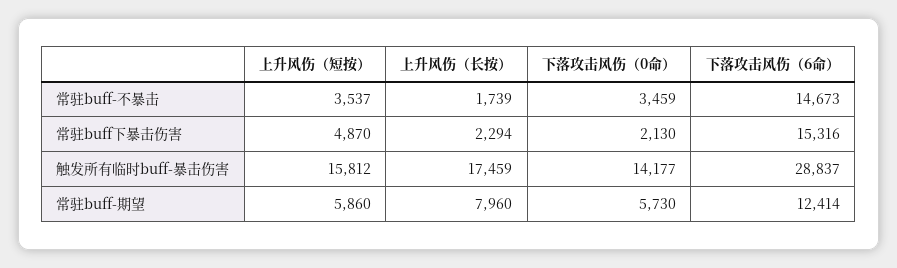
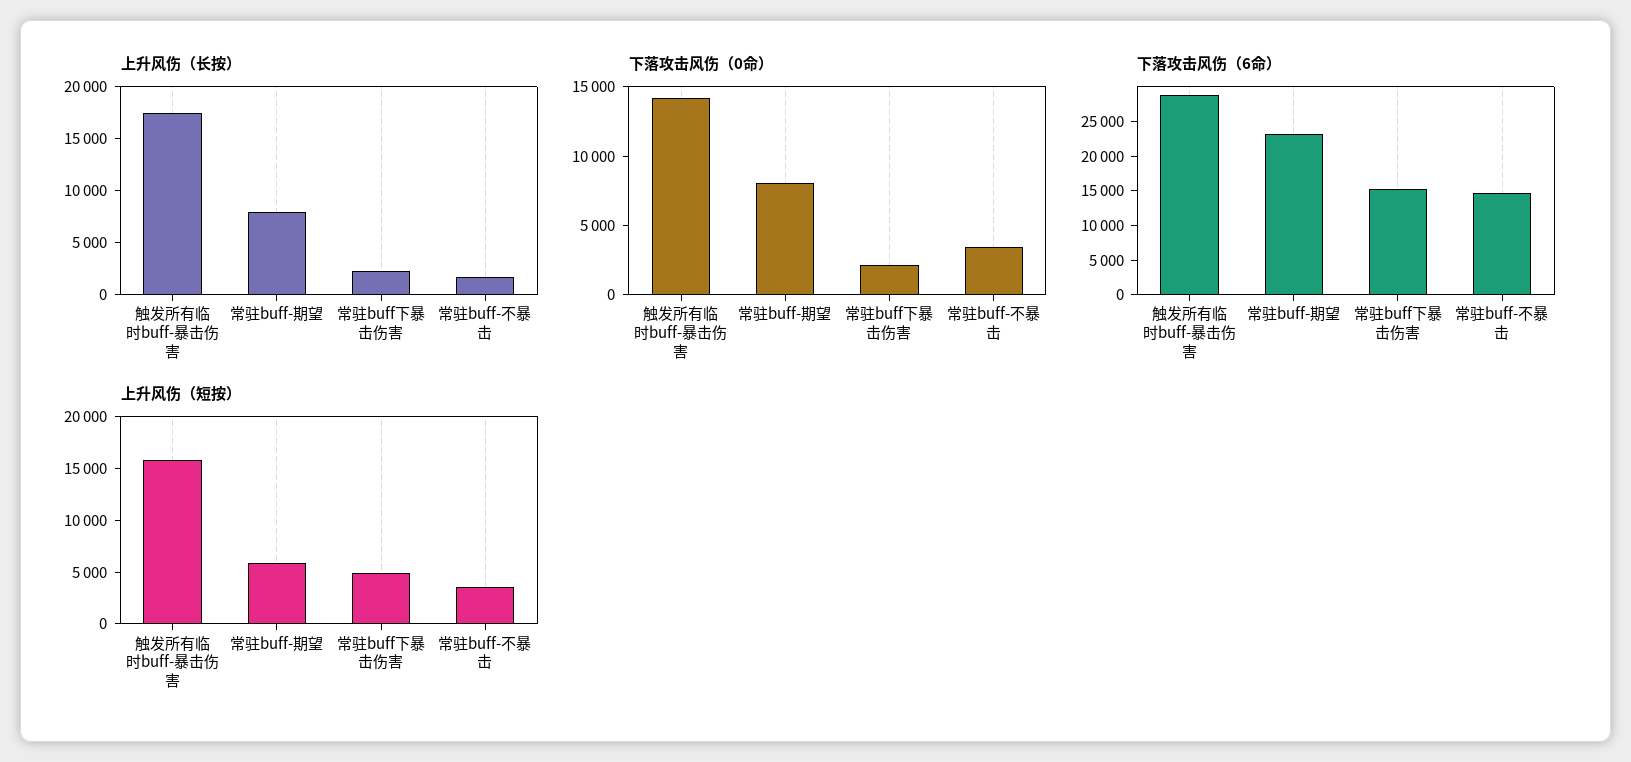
  {
    "上升风伤（短按）": {
      "常驻buff-不暴击": 3537,
      "常驻buff下暴击伤害": 4870,
      "触发所有临时buff-暴击伤害": 15812,
      "常驻buff-期望": 5860
    },
    "上升风伤（长按）": {
      "常驻buff-不暴击": 1739,
      "常驻buff下暴击伤害": 2294,
      "触发所有临时buff-暴击伤害": 17459,
      "常驻buff-期望": 7960
    },
    "下落攻击风伤（0命）": {
      "常驻buff-不暴击": 3459,
      "常驻buff下暴击伤害": 2130,
      "触发所有临时buff-暴击伤害": 14177,
-     "常驻buff-期望": 5730
+     "常驻buff-期望": 8000
    },
    "下落攻击风伤（6命）": {
      "常驻buff-不暴击": 14673,
      "常驻buff下暴击伤害": 15316,
      "触发所有临时buff-暴击伤害": 28837,
-     "常驻buff-期望": 12414
+     "常驻buff-期望": 22500
    }
  }

